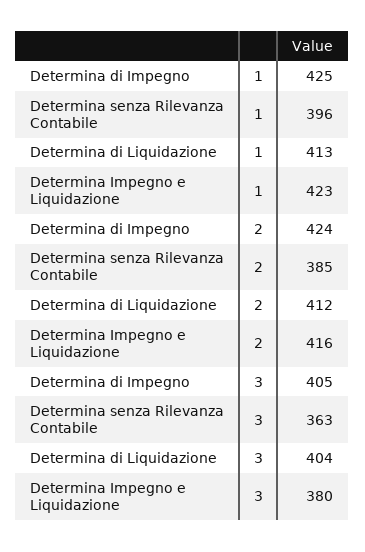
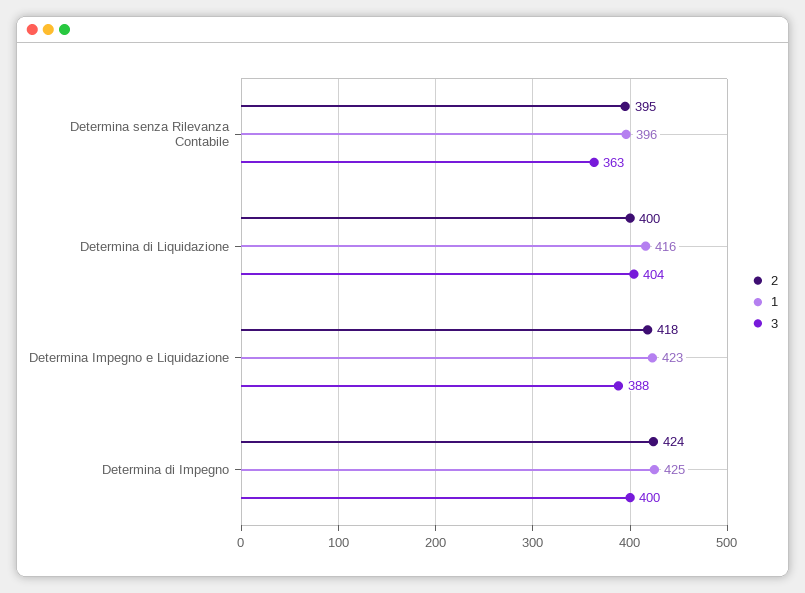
  {
    "1": {
      "Determina di Impegno": 425,
      "Determina senza Rilevanza Contabile": 396,
-     "Determina di Liquidazione": 413,
+     "Determina di Liquidazione": 416,
      "Determina Impegno e Liquidazione": 423
    },
    "2": {
      "Determina di Impegno": 424,
-     "Determina senza Rilevanza Contabile": 385,
+     "Determina senza Rilevanza Contabile": 395,
-     "Determina di Liquidazione": 412,
+     "Determina di Liquidazione": 400,
-     "Determina Impegno e Liquidazione": 416
+     "Determina Impegno e Liquidazione": 418
    },
    "3": {
-     "Determina di Impegno": 405,
+     "Determina di Impegno": 400,
      "Determina senza Rilevanza Contabile": 363,
      "Determina di Liquidazione": 404,
-     "Determina Impegno e Liquidazione": 380
+     "Determina Impegno e Liquidazione": 388
    }
  }

